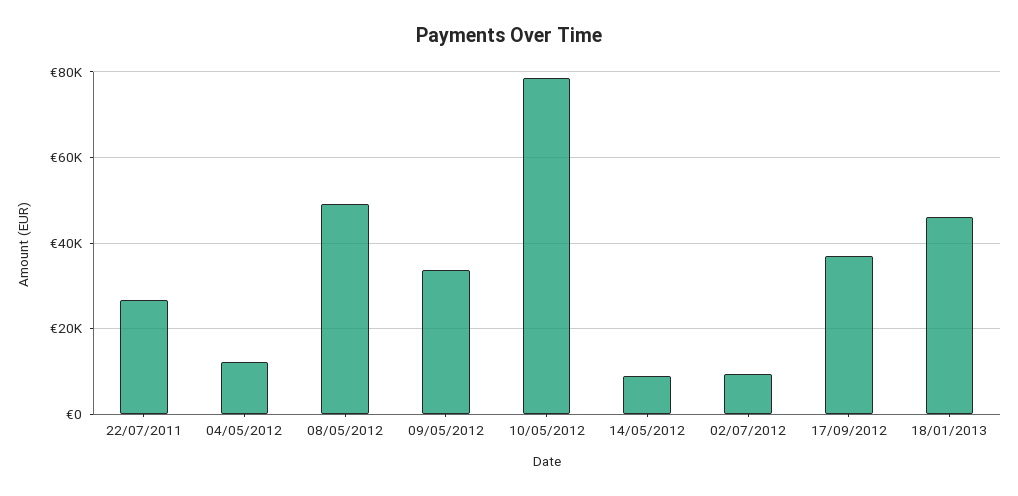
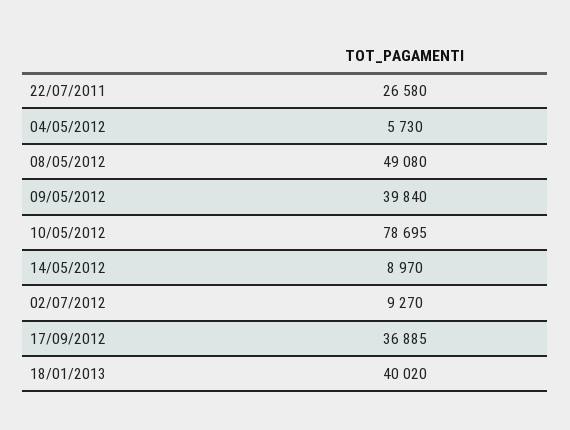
  {
    "22/07/2011": 26580,
-   "04/05/2012": 12000,
+   "04/05/2012": 5730,
    "08/05/2012": 49080,
-   "09/05/2012": 34000,
+   "09/05/2012": 39840,
    "10/05/2012": 78695,
    "14/05/2012": 8970,
    "02/07/2012": 9270,
    "17/09/2012": 36885,
-   "18/01/2013": 46000
+   "18/01/2013": 40020
  }

